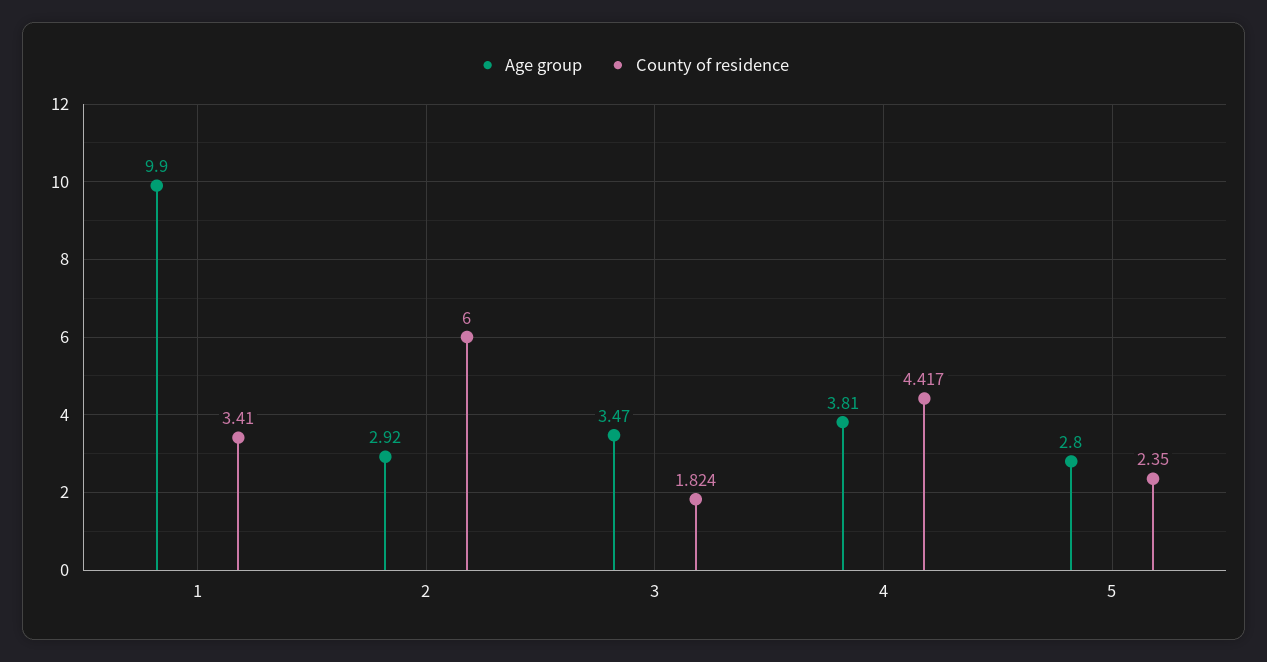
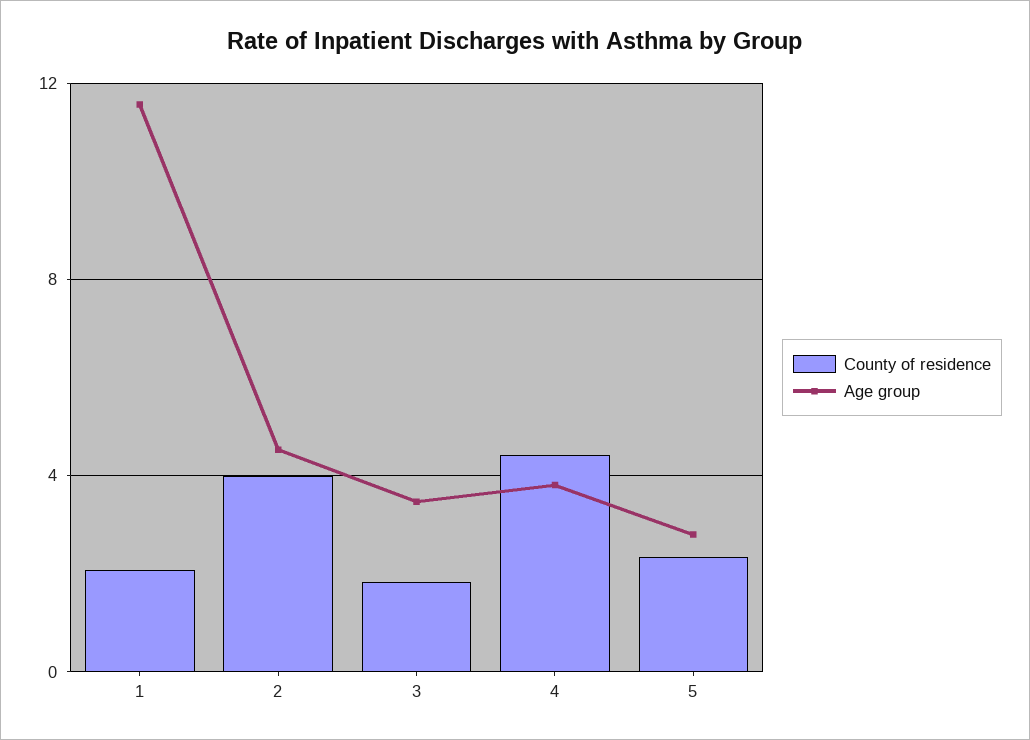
  {
    "Age group": {
-     "1": 9.9,
+     "1": 11.5,
-     "2": 2.92,
+     "2": 4.5,
      "3": 3.47,
      "4": 3.81,
      "5": 2.8
    },
    "County of residence": {
-     "1": 3.41,
+     "1": 2,
-     "2": 6,
+     "2": 4,
      "3": 1.824,
      "4": 4.417,
      "5": 2.35
    }
  }

